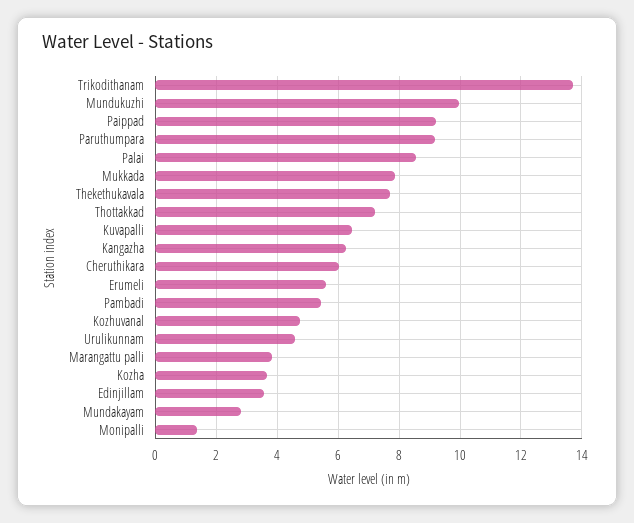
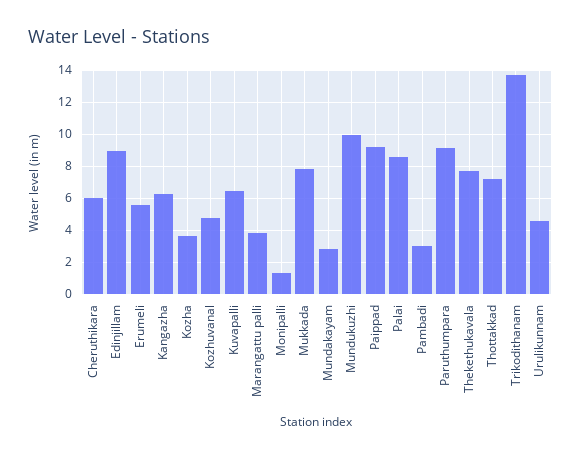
  {
    "Trikodithanam": 13.8,
    "Mundukuzhi": 10,
    "Paippad": 9.2,
    "Paruthumpara": 9.2,
    "Palai": 8.6,
    "Mukkada": 7.8,
    "Thekethukavala": 7.8,
    "Thottakkad": 7.2,
    "Kuvapalli": 6.4,
    "Kangazha": 6.2,
    "Cheruthikara": 6,
    "Erumeli": 5.6,
-   "Pambadi": 5.4,
+   "Pambadi": 3,
    "Kozhuvanal": 4.8,
    "Urulikunnam": 4.6,
    "Marangattu palli": 3.8,
    "Kozha": 3.6,
-   "Edinjillam": 3.6,
+   "Edinjillam": 9,
    "Mundakayam": 2.8,
    "Monipalli": 1.4
  }

